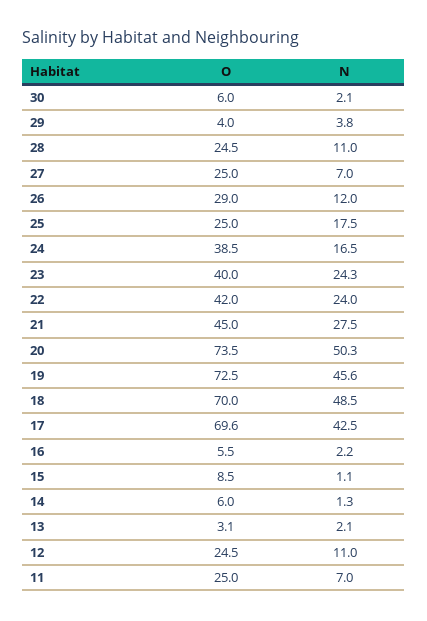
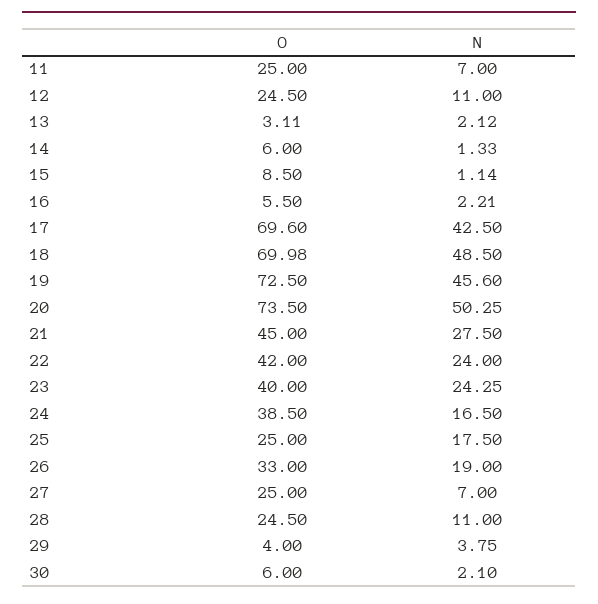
  {
    "O": {
      "30": 6,
      "29": 4,
      "28": 24.5,
      "27": 25,
-     "26": 29,
+     "26": 33,
      "25": 25,
      "24": 38.5,
      "23": 40,
      "22": 42,
      "21": 45,
      "20": 73.5,
      "19": 72.5,
      "18": 69.98,
      "17": 69.6,
      "16": 5.5,
      "15": 8.5,
      "14": 6,
      "13": 3.11,
      "12": 24.5,
      "11": 25
    },
    "N": {
      "30": 2.1,
      "29": 3.75,
      "28": 11,
      "27": 7,
-     "26": 12,
+     "26": 19,
      "25": 17.5,
      "24": 16.5,
      "23": 24.25,
      "22": 24,
      "21": 27.5,
      "20": 50.25,
      "19": 45.6,
      "18": 48.5,
      "17": 42.5,
      "16": 2.21,
      "15": 1.14,
      "14": 1.33,
      "13": 2.12,
      "12": 11,
      "11": 7
    }
  }

